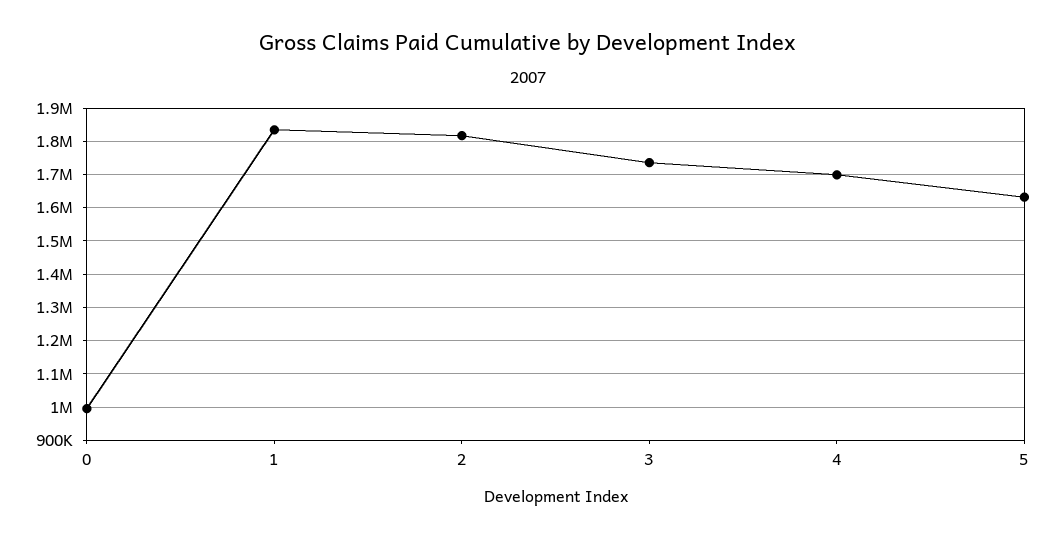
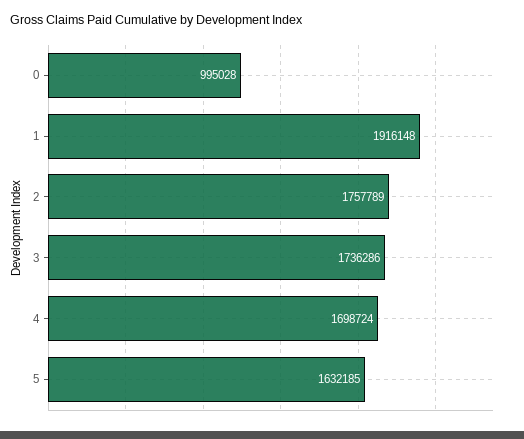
  {
    "0": 995028,
-   "1": 1840000,
+   "1": 1916148,
-   "2": 1820000,
+   "2": 1757789,
    "3": 1736286,
    "4": 1698724,
    "5": 1632185
  }

